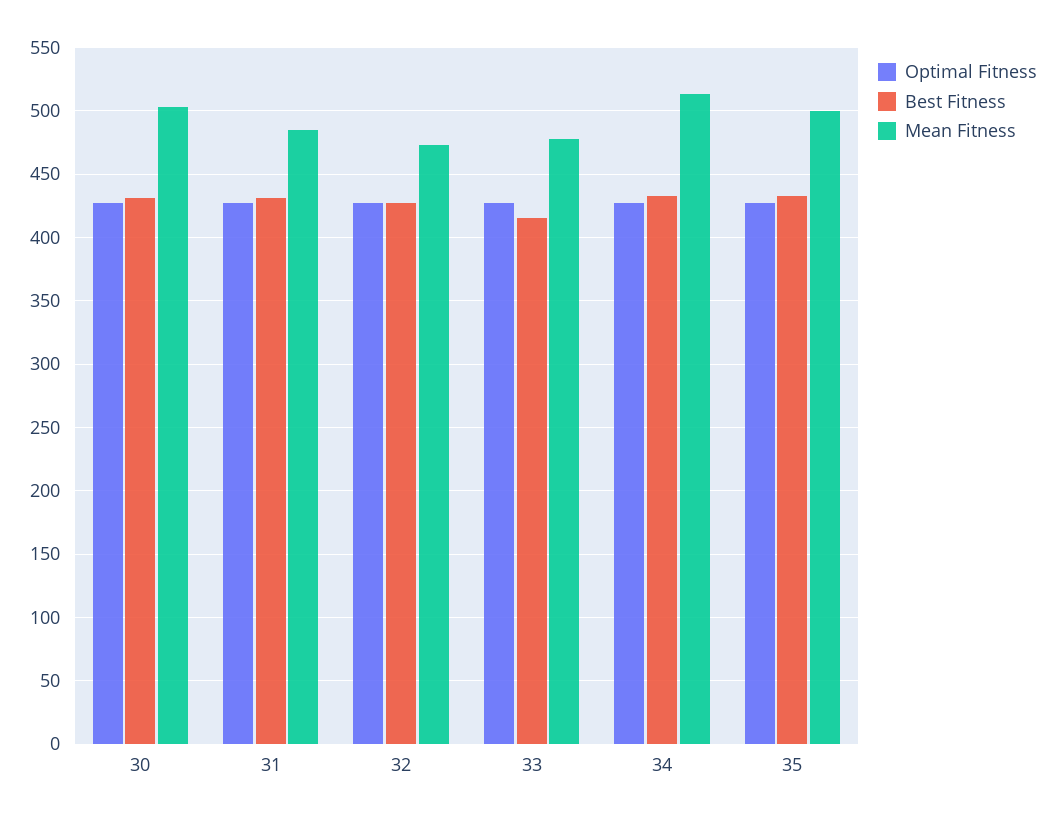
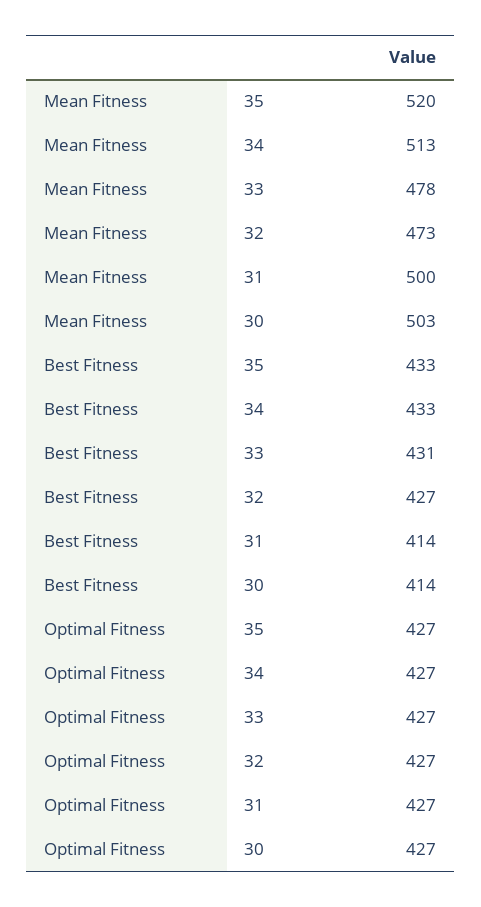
  {
    "Optimal Fitness": {
      "30": 427,
      "31": 427,
      "32": 427,
      "33": 427,
      "34": 427,
      "35": 427
    },
    "Best Fitness": {
-     "30": 430,
+     "30": 414,
-     "31": 430,
+     "31": 414,
      "32": 427,
-     "33": 415,
+     "33": 431,
      "34": 433,
      "35": 433
    },
    "Mean Fitness": {
      "30": 503,
-     "31": 485,
+     "31": 500,
      "32": 473,
      "33": 478,
      "34": 513,
-     "35": 500
+     "35": 520
    }
  }

